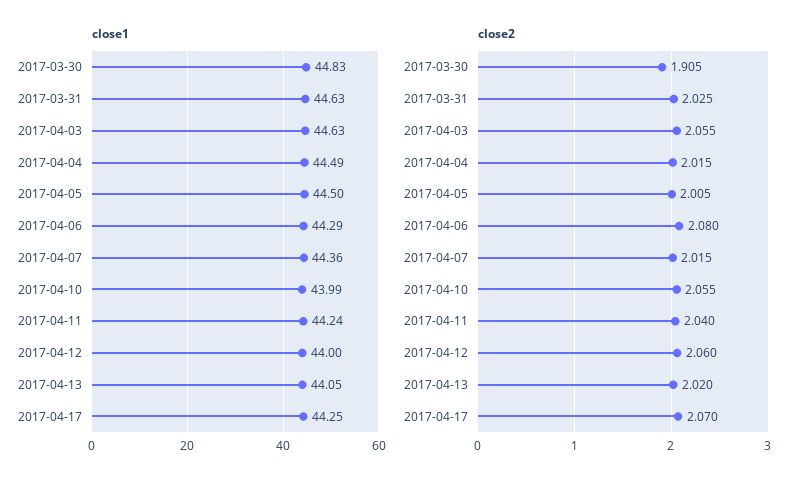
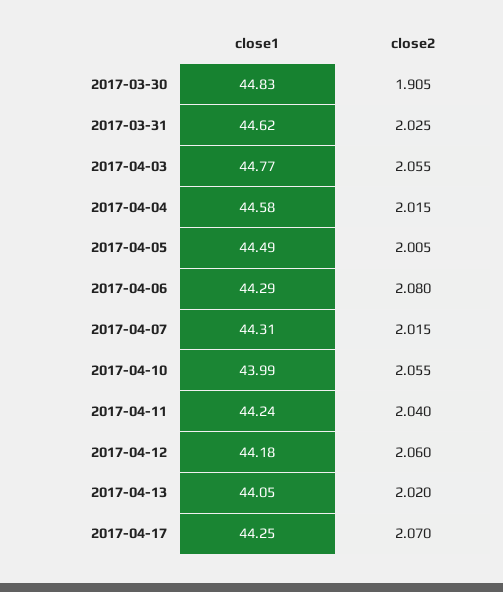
  {
    "close1": {
      "2017-03-30": 44.83,
-     "2017-03-31": 44.63,
+     "2017-03-31": 44.62,
-     "2017-04-03": 44.63,
+     "2017-04-03": 44.77,
-     "2017-04-04": 44.49,
+     "2017-04-04": 44.58,
-     "2017-04-05": 44.5,
+     "2017-04-05": 44.49,
      "2017-04-06": 44.29,
-     "2017-04-07": 44.36,
+     "2017-04-07": 44.31,
      "2017-04-10": 43.99,
      "2017-04-11": 44.24,
-     "2017-04-12": 44,
+     "2017-04-12": 44.18,
      "2017-04-13": 44.05,
      "2017-04-17": 44.25
    },
    "close2": {
      "2017-03-30": 1.905,
      "2017-03-31": 2.025,
      "2017-04-03": 2.055,
      "2017-04-04": 2.015,
      "2017-04-05": 2.005,
      "2017-04-06": 2.08,
      "2017-04-07": 2.015,
      "2017-04-10": 2.055,
      "2017-04-11": 2.04,
      "2017-04-12": 2.06,
      "2017-04-13": 2.02,
      "2017-04-17": 2.07
    }
  }

